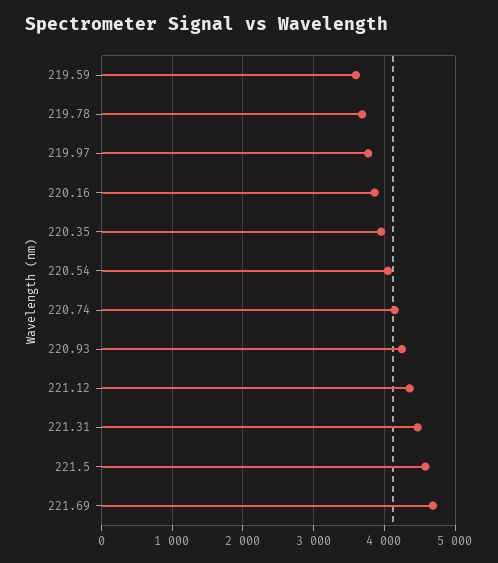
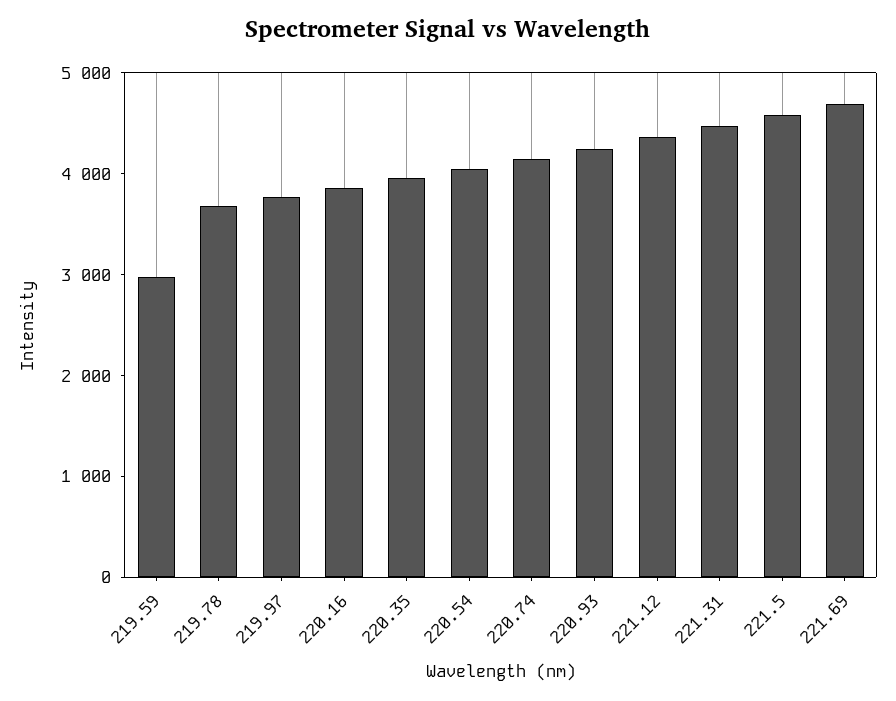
  {
-   "219.59": 3600,
+   "219.59": 3000,
    "219.78": 3700,
    "219.97": 3800,
    "220.16": 3900,
    "220.35": 4000,
    "220.54": 4000,
    "220.74": 4100,
    "220.93": 4200,
    "221.12": 4400,
    "221.31": 4500,
    "221.5": 4600,
    "221.69": 4700
  }

